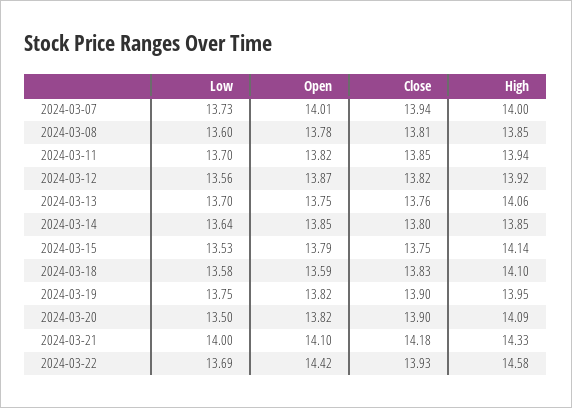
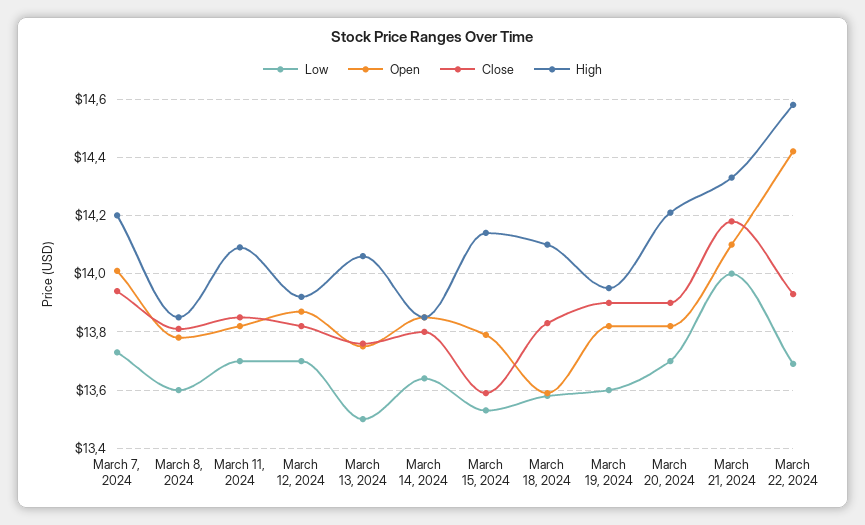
  {
    "Low": {
      "2024-03-07": 13.73,
      "2024-03-08": 13.6,
      "2024-03-11": 13.7,
-     "2024-03-12": 13.56,
+     "2024-03-12": 13.7,
-     "2024-03-13": 13.7,
+     "2024-03-13": 13.5,
      "2024-03-14": 13.64,
      "2024-03-15": 13.53,
      "2024-03-18": 13.58,
-     "2024-03-19": 13.75,
+     "2024-03-19": 13.6,
-     "2024-03-20": 13.5,
+     "2024-03-20": 13.7,
      "2024-03-21": 14,
      "2024-03-22": 13.69
    },
    "Open": {
      "2024-03-07": 14.01,
      "2024-03-08": 13.78,
      "2024-03-11": 13.82,
      "2024-03-12": 13.87,
      "2024-03-13": 13.75,
      "2024-03-14": 13.85,
      "2024-03-15": 13.79,
      "2024-03-18": 13.59,
      "2024-03-19": 13.82,
      "2024-03-20": 13.82,
      "2024-03-21": 14.1,
      "2024-03-22": 14.42
    },
    "Close": {
      "2024-03-07": 13.94,
      "2024-03-08": 13.81,
      "2024-03-11": 13.85,
      "2024-03-12": 13.82,
      "2024-03-13": 13.76,
      "2024-03-14": 13.8,
-     "2024-03-15": 13.75,
+     "2024-03-15": 13.6,
      "2024-03-18": 13.83,
      "2024-03-19": 13.9,
      "2024-03-20": 13.9,
      "2024-03-21": 14.18,
      "2024-03-22": 13.93
    },
    "High": {
-     "2024-03-07": 14,
+     "2024-03-07": 14.2,
      "2024-03-08": 13.85,
-     "2024-03-11": 13.94,
+     "2024-03-11": 14.1,
      "2024-03-12": 13.92,
      "2024-03-13": 14.06,
      "2024-03-14": 13.85,
      "2024-03-15": 14.14,
      "2024-03-18": 14.1,
      "2024-03-19": 13.95,
-     "2024-03-20": 14.09,
+     "2024-03-20": 14.2,
      "2024-03-21": 14.33,
      "2024-03-22": 14.58
    }
  }

